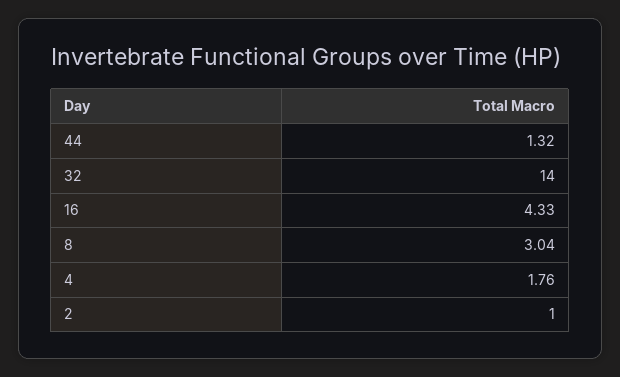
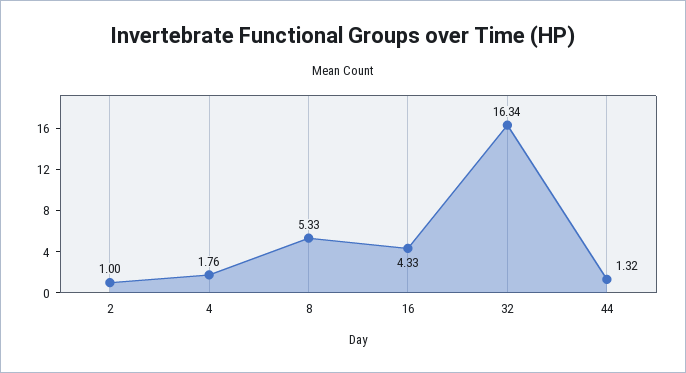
  {
    "44": 1.32,
-   "32": 14,
+   "32": 16.34,
    "16": 4.33,
-   "8": 3.04,
+   "8": 5.33,
    "4": 1.76,
    "2": 1
  }

